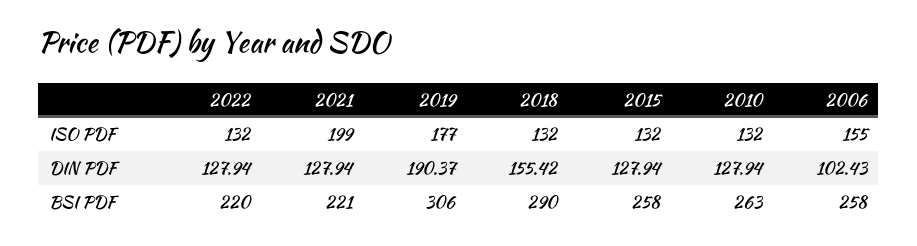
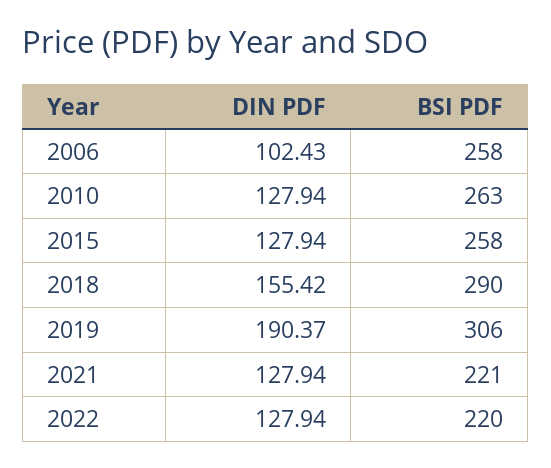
  {
    "2022": {
-     "ISO PDF": 132,
      "DIN PDF": 127.94,
      "BSI PDF": 220
    },
    "2021": {
-     "ISO PDF": 199,
      "DIN PDF": 127.94,
      "BSI PDF": 221
    },
    "2019": {
-     "ISO PDF": 177,
      "DIN PDF": 190.37,
      "BSI PDF": 306
    },
    "2018": {
-     "ISO PDF": 132,
      "DIN PDF": 155.42,
      "BSI PDF": 290
    },
    "2015": {
-     "ISO PDF": 132,
      "DIN PDF": 127.94,
      "BSI PDF": 258
    },
    "2010": {
-     "ISO PDF": 132,
      "DIN PDF": 127.94,
      "BSI PDF": 263
    },
    "2006": {
-     "ISO PDF": 155,
      "DIN PDF": 102.43,
      "BSI PDF": 258
    }
  }

